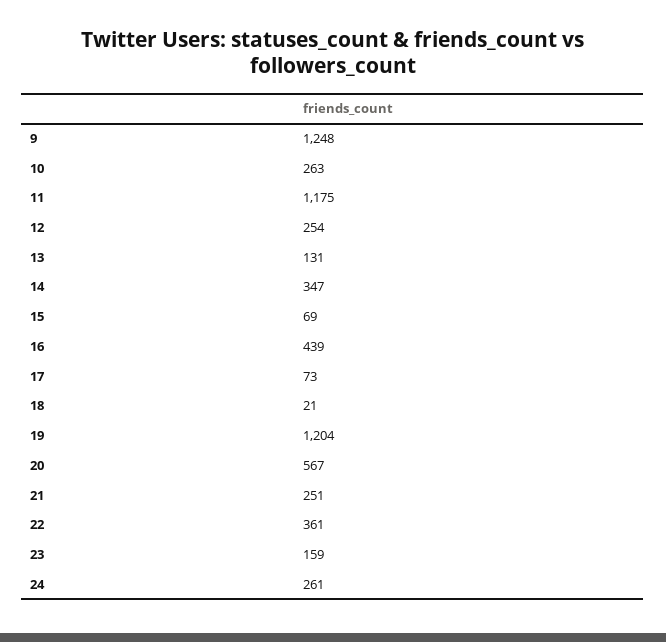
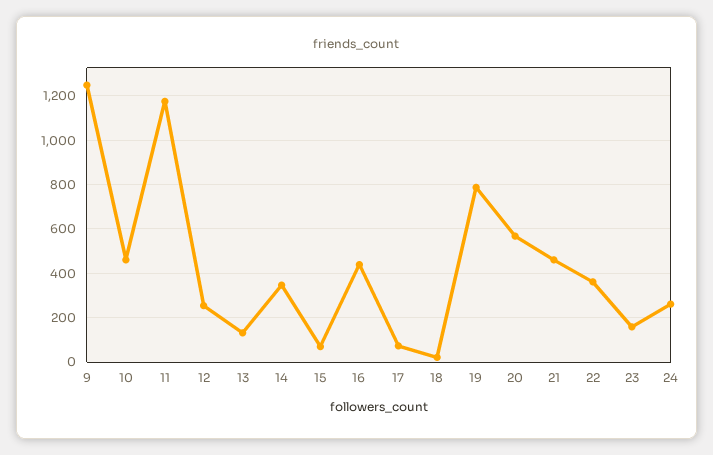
  {
    "9": 1248,
-   "10": 263,
+   "10": 450,
    "11": 1175,
    "12": 254,
    "13": 131,
    "14": 347,
    "15": 69,
    "16": 439,
    "17": 73,
    "18": 21,
-   "19": 1204,
+   "19": 800,
    "20": 567,
-   "21": 251,
+   "21": 450,
    "22": 361,
    "23": 159,
    "24": 261
  }

